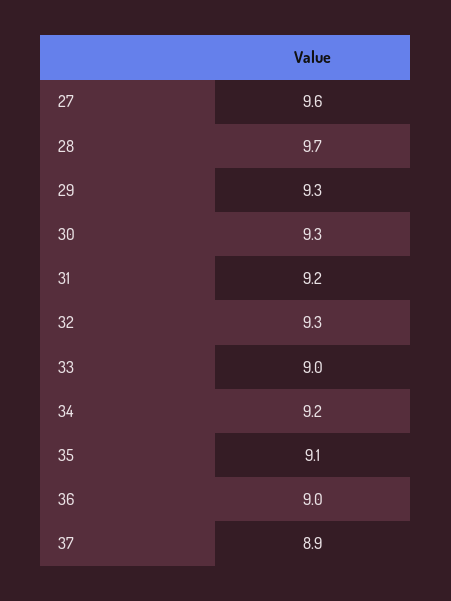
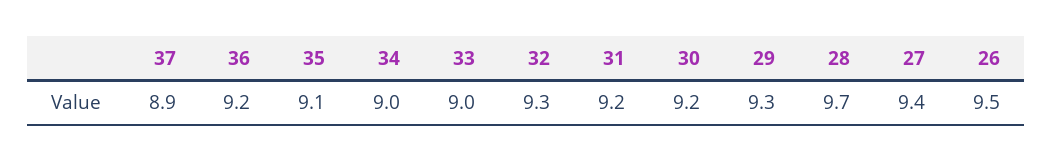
  {
-   "27": 9.6,
+   "27": 9.4,
    "28": 9.7,
    "29": 9.3,
-   "30": 9.3,
+   "30": 9.2,
    "31": 9.2,
    "32": 9.3,
    "33": 9,
-   "34": 9.2,
+   "34": 9,
    "35": 9.1,
-   "36": 9,
+   "36": 9.2,
-   "37": 8.9
+   "37": 8.9,
+   "26": 9.5
  }

